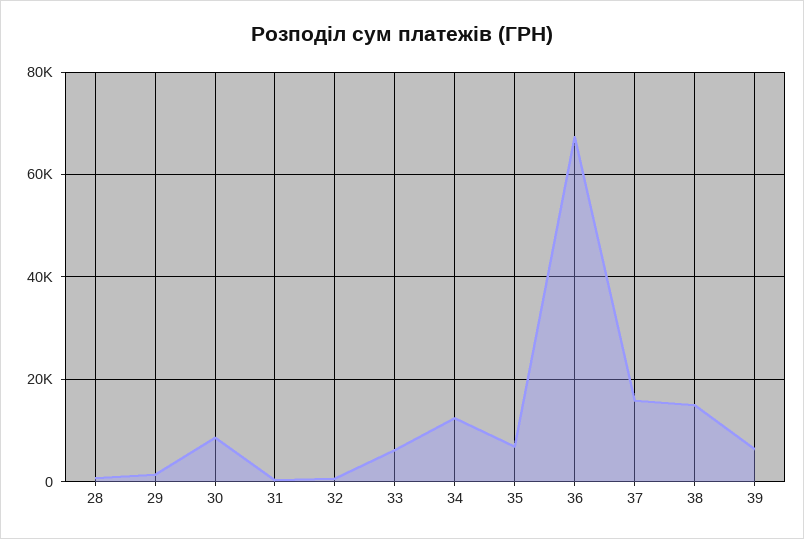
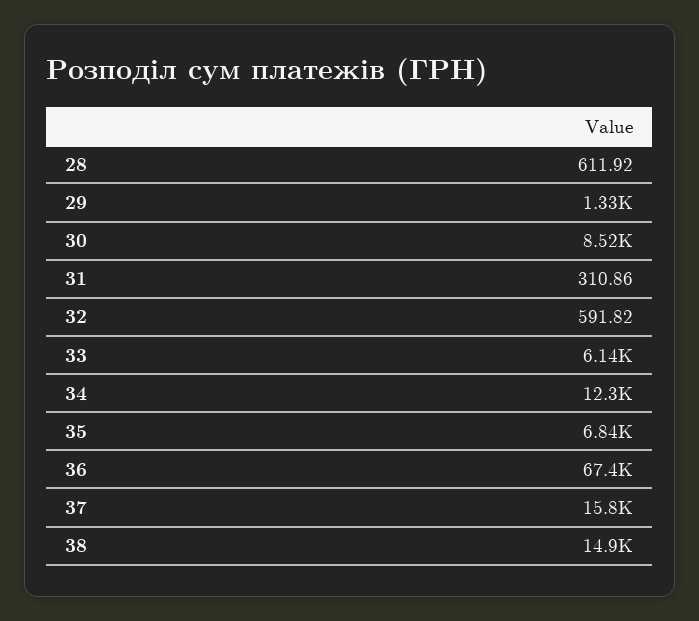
  {
    "28": 611.92,
    "29": 1330,
    "30": 8520,
    "31": 310.86,
    "32": 591.82,
    "33": 6140,
    "34": 12300,
    "35": 6840,
    "36": 67400,
    "37": 15800,
-   "38": 14900,
+   "38": 14900
-   "39": 6000
  }

